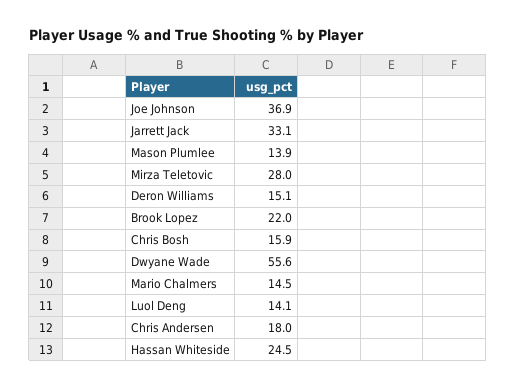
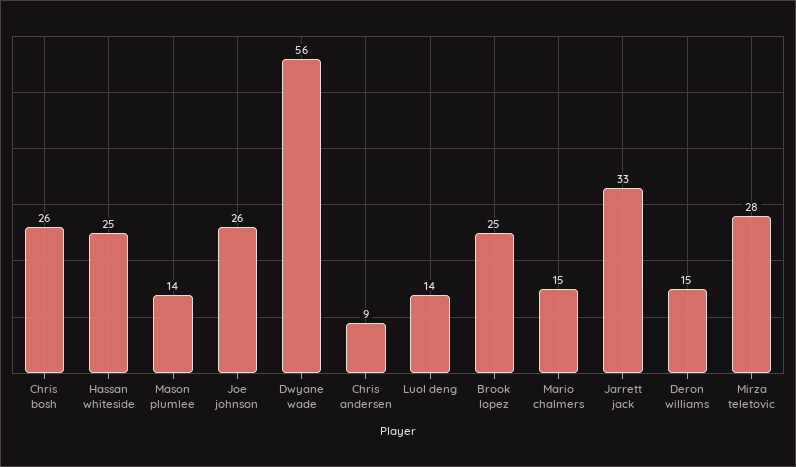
  {
-   "Joe Johnson": 36.9,
+   "Joe Johnson": 26,
    "Jarrett Jack": 33.1,
    "Mason Plumlee": 13.9,
    "Mirza Teletovic": 28,
    "Deron Williams": 15.1,
-   "Brook Lopez": 22,
+   "Brook Lopez": 25,
-   "Chris Bosh": 15.9,
+   "Chris Bosh": 26,
    "Dwyane Wade": 55.6,
    "Mario Chalmers": 14.5,
    "Luol Deng": 14.1,
-   "Chris Andersen": 18,
+   "Chris Andersen": 9,
    "Hassan Whiteside": 24.5
  }

